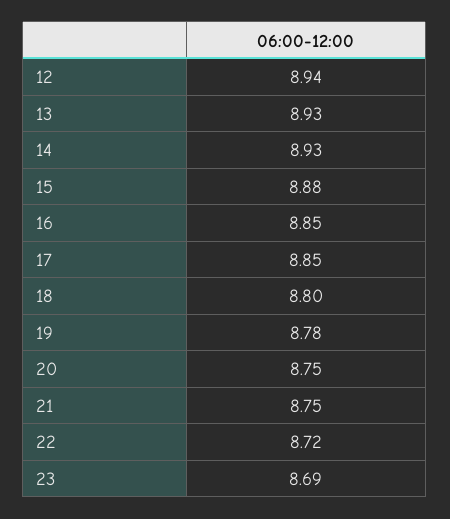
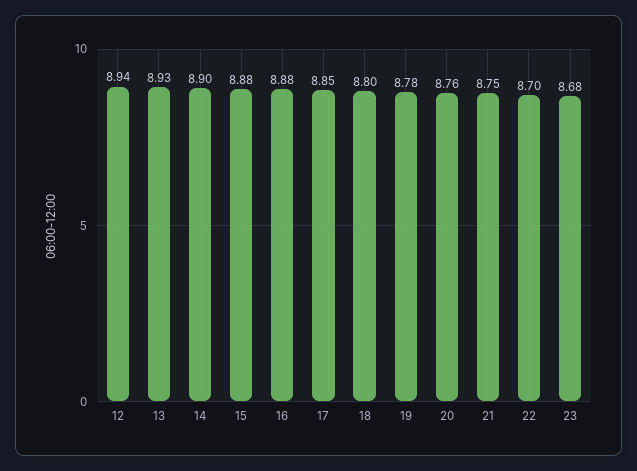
  {
    "12": 8.94,
    "13": 8.93,
-   "14": 8.93,
+   "14": 8.9,
    "15": 8.88,
-   "16": 8.85,
+   "16": 8.88,
    "17": 8.85,
    "18": 8.8,
    "19": 8.78,
-   "20": 8.75,
+   "20": 8.76,
    "21": 8.75,
-   "22": 8.72,
+   "22": 8.7,
-   "23": 8.69
+   "23": 8.68
  }

